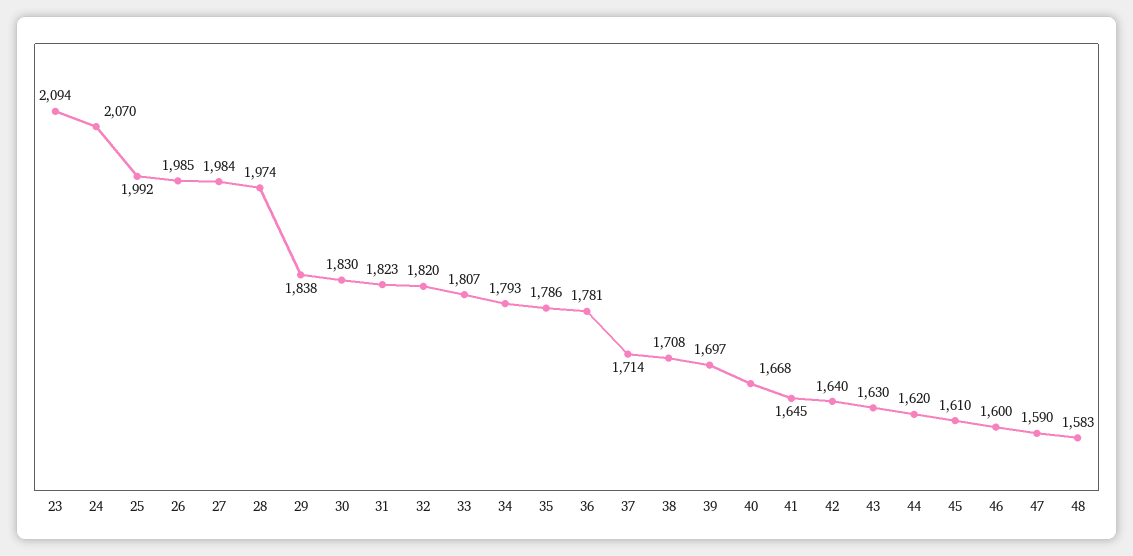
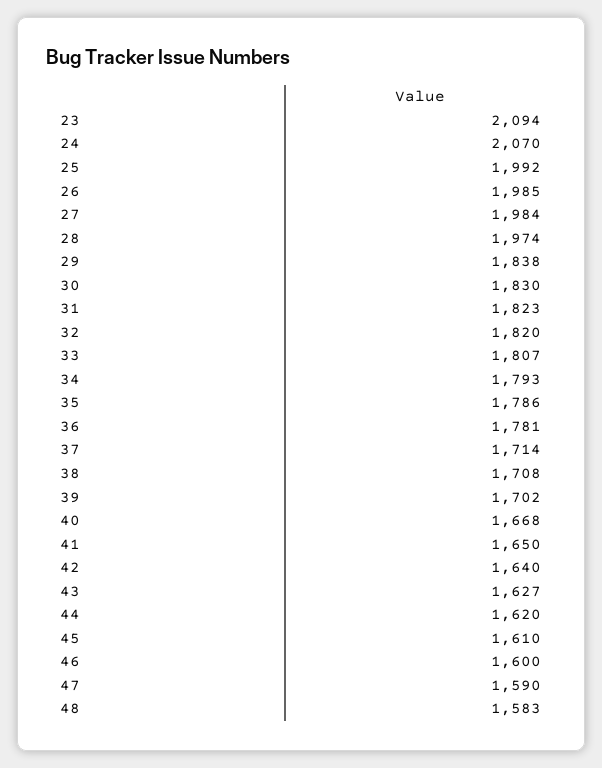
  {
    "23": 2094,
    "24": 2070,
    "25": 1992,
    "26": 1985,
    "27": 1984,
    "28": 1974,
    "29": 1838,
    "30": 1830,
    "31": 1823,
    "32": 1820,
    "33": 1807,
    "34": 1793,
    "35": 1786,
    "36": 1781,
    "37": 1714,
    "38": 1708,
-   "39": 1697,
+   "39": 1702,
    "40": 1668,
-   "41": 1645,
+   "41": 1650,
    "42": 1640,
-   "43": 1630,
+   "43": 1627,
    "44": 1620,
    "45": 1610,
    "46": 1600,
    "47": 1590,
    "48": 1583
  }

